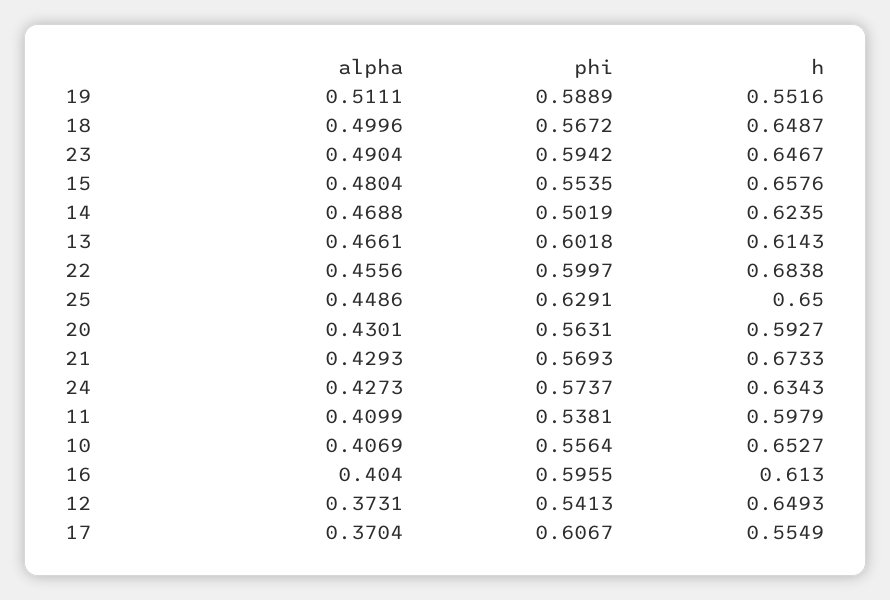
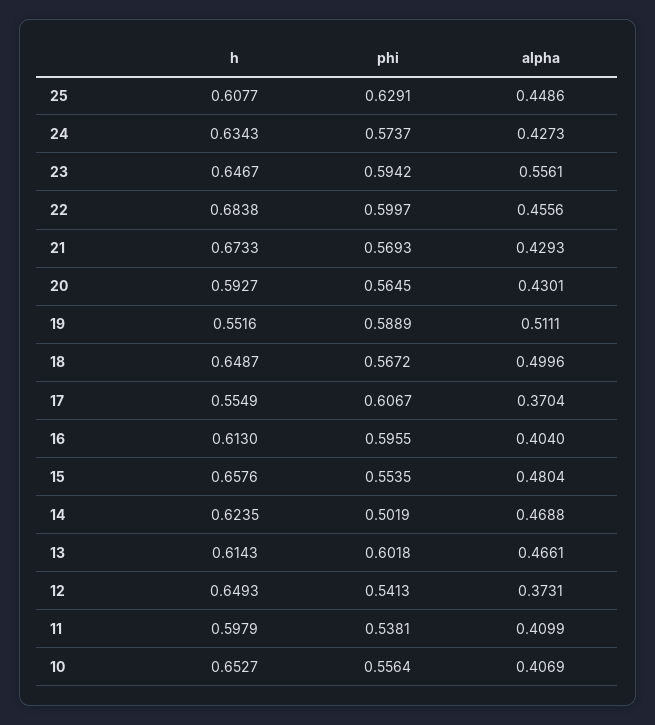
  {
    "alpha": {
      "19": 0.5111,
      "18": 0.4996,
-     "23": 0.4904,
+     "23": 0.5561,
      "15": 0.4804,
      "14": 0.4688,
      "13": 0.4661,
      "22": 0.4556,
      "25": 0.4486,
      "20": 0.4301,
      "21": 0.4293,
      "24": 0.4273,
      "11": 0.4099,
      "10": 0.4069,
      "16": 0.404,
      "12": 0.3731,
      "17": 0.3704
    },
    "phi": {
      "19": 0.5889,
      "18": 0.5672,
      "23": 0.5942,
      "15": 0.5535,
      "14": 0.5019,
      "13": 0.6018,
      "22": 0.5997,
      "25": 0.6291,
-     "20": 0.5631,
+     "20": 0.5645,
      "21": 0.5693,
      "24": 0.5737,
      "11": 0.5381,
      "10": 0.5564,
      "16": 0.5955,
      "12": 0.5413,
      "17": 0.6067
    },
    "h": {
      "19": 0.5516,
      "18": 0.6487,
      "23": 0.6467,
      "15": 0.6576,
      "14": 0.6235,
      "13": 0.6143,
      "22": 0.6838,
-     "25": 0.65,
+     "25": 0.6077,
      "20": 0.5927,
      "21": 0.6733,
      "24": 0.6343,
      "11": 0.5979,
      "10": 0.6527,
      "16": 0.613,
      "12": 0.6493,
      "17": 0.5549
    }
  }

